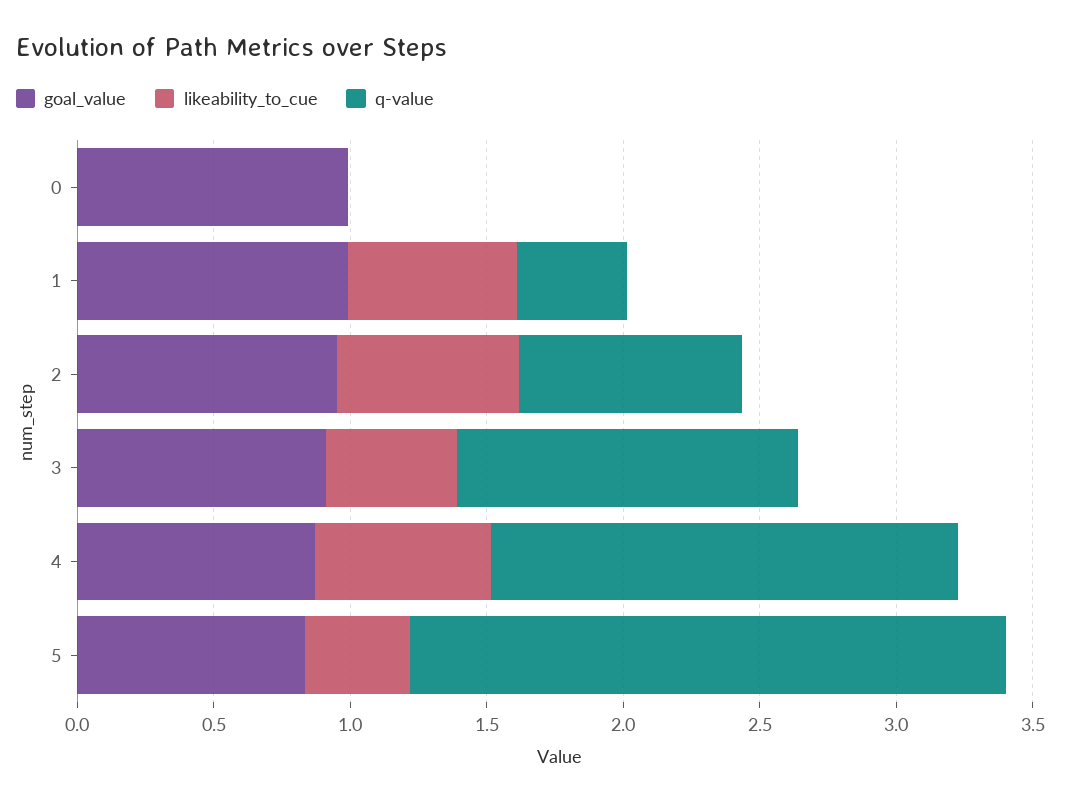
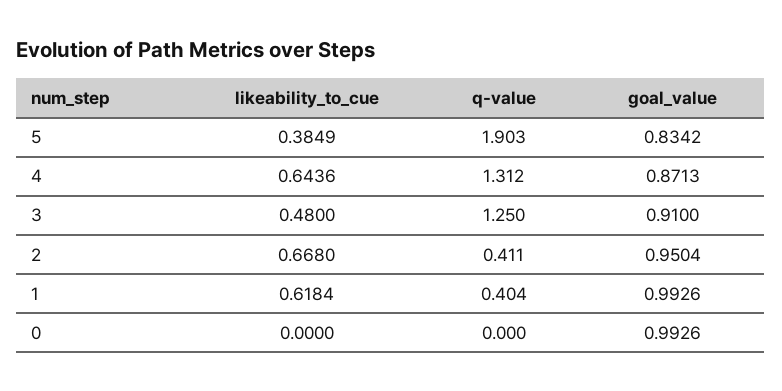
  {
    "goal_value": {
      "0": 0.9926,
      "1": 0.9926,
      "2": 0.9504,
      "3": 0.91,
      "4": 0.8713,
      "5": 0.8342
    },
    "likeability_to_cue": {
      "0": 0,
      "1": 0.6184,
      "2": 0.668,
      "3": 0.48,
      "4": 0.6436,
      "5": 0.3849
    },
    "q-value": {
      "0": 0,
      "1": 0.404,
-     "2": 0.8,
+     "2": 0.411,
      "3": 1.25,
-     "4": 1.7,
+     "4": 1.312,
-     "5": 2.2
+     "5": 1.903
    }
  }

